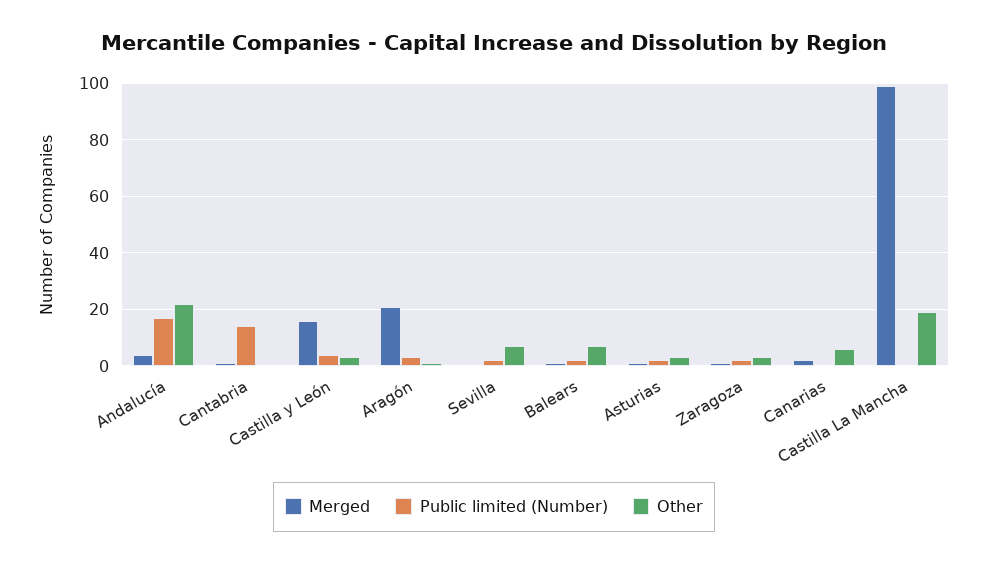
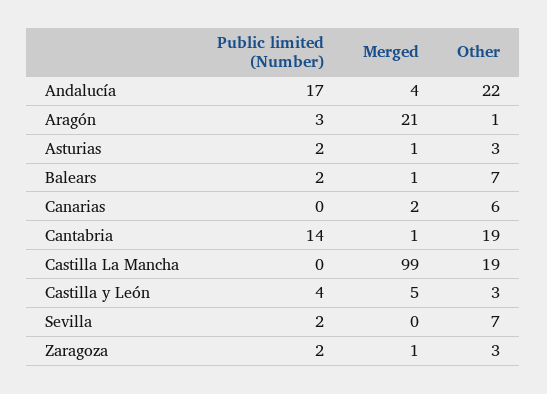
  {
    "Merged": {
      "Andalucía": 4,
      "Cantabria": 1,
-     "Castilla y León": 15,
+     "Castilla y León": 5,
      "Aragón": 21,
      "Sevilla": 0,
      "Balears": 1,
      "Asturias": 1,
      "Zaragoza": 1,
      "Canarias": 2,
      "Castilla La Mancha": 99
    },
    "Public limited (Number)": {
      "Andalucía": 17,
      "Cantabria": 14,
      "Castilla y León": 4,
      "Aragón": 3,
      "Sevilla": 2,
      "Balears": 2,
      "Asturias": 2,
      "Zaragoza": 2,
      "Canarias": 0,
      "Castilla La Mancha": 0
    },
    "Other": {
      "Andalucía": 22,
-     "Cantabria": 0,
+     "Cantabria": 19,
      "Castilla y León": 3,
      "Aragón": 1,
      "Sevilla": 7,
      "Balears": 7,
      "Asturias": 3,
      "Zaragoza": 3,
      "Canarias": 6,
      "Castilla La Mancha": 19
    }
  }

